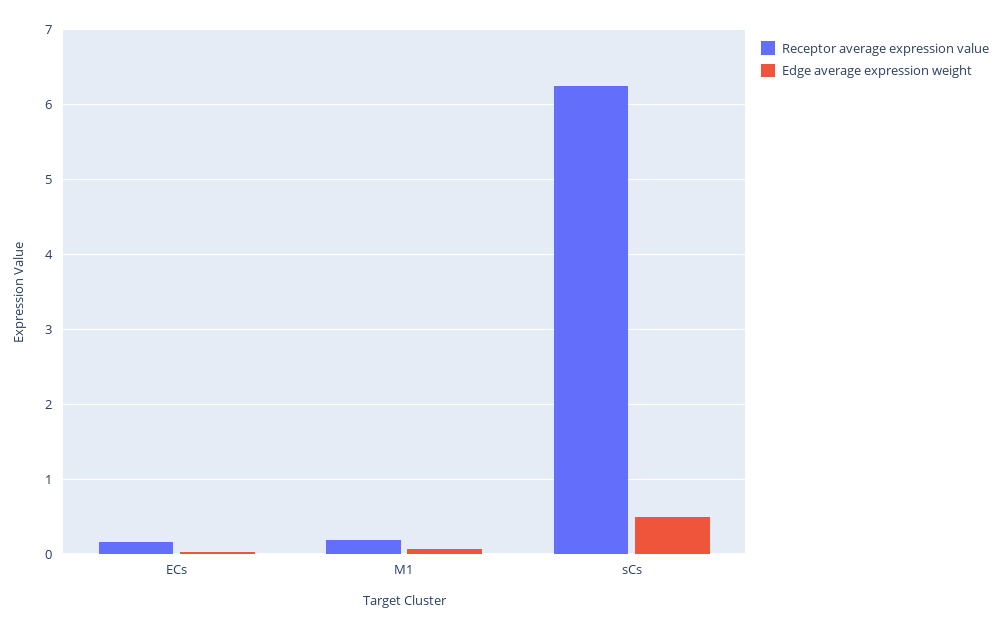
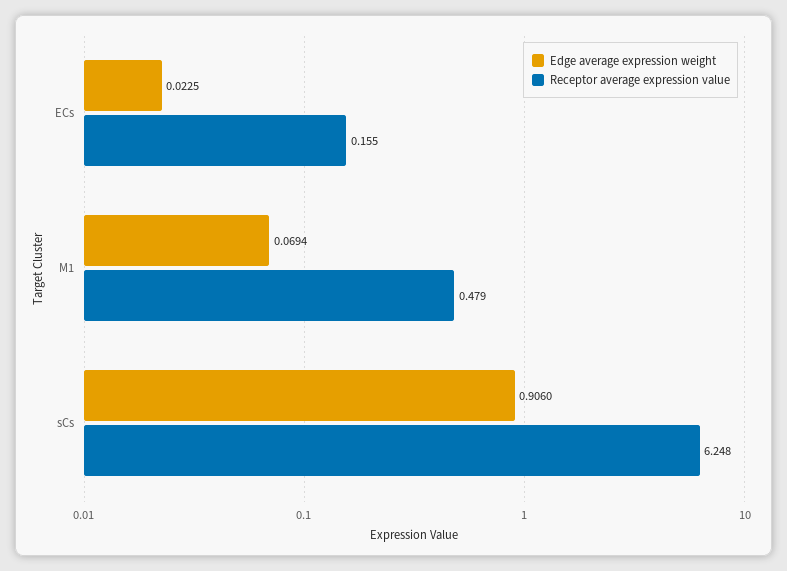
  {
    "Receptor average expression value": {
      "ECs": 0.155,
-     "M1": 0.2,
+     "M1": 0.479,
      "sCs": 6.248
    },
    "Edge average expression weight": {
      "ECs": 0.0225,
      "M1": 0.0694,
-     "sCs": 0.5
+     "sCs": 0.906
    }
  }

